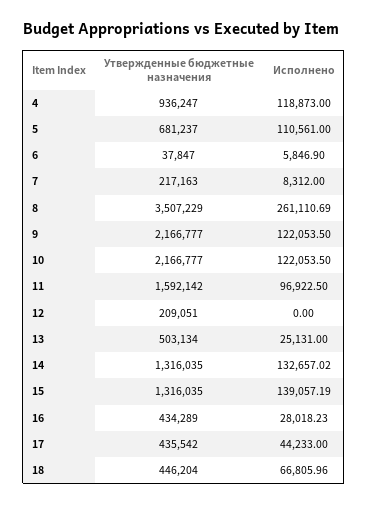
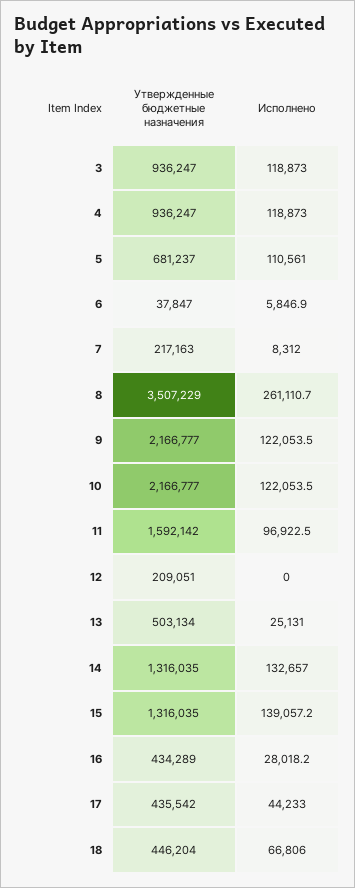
  {
    "Утвержденные бюджетные назначения": {
      "4": 936247,
      "5": 681237,
      "6": 37847,
      "7": 217163,
      "8": 3507229,
      "9": 2166777,
      "10": 2166777,
      "11": 1592142,
      "12": 209051,
      "13": 503134,
      "14": 1316035,
      "15": 1316035,
      "16": 434289,
      "17": 435542,
-     "18": 446204
+     "18": 446204,
+     "3": 936247
    },
    "Исполнено": {
      "4": 118873,
      "5": 110561,
      "6": 5846.9,
      "7": 8312,
      "8": 261110.69,
      "9": 122053.5,
      "10": 122053.5,
      "11": 96922.5,
      "12": 0,
      "13": 25131,
      "14": 132657.02,
      "15": 139057.19,
      "16": 28018.23,
      "17": 44233,
-     "18": 66805.96
+     "18": 66805.96,
+     "3": 118873
    }
  }

